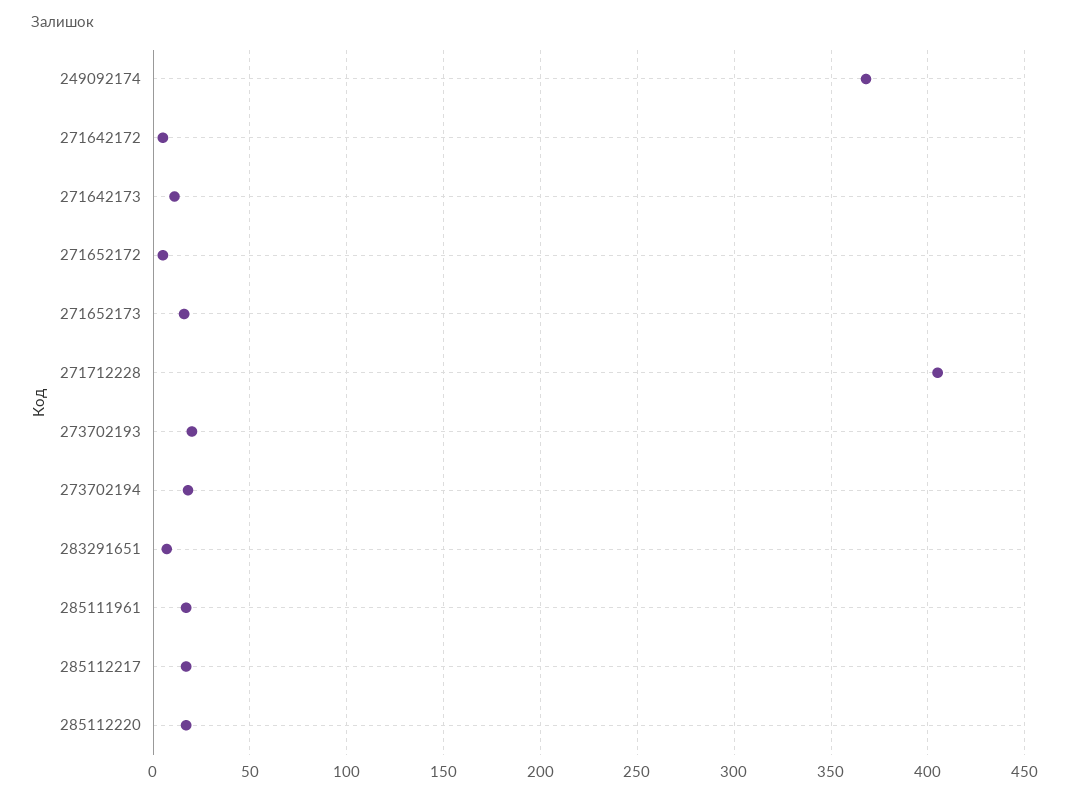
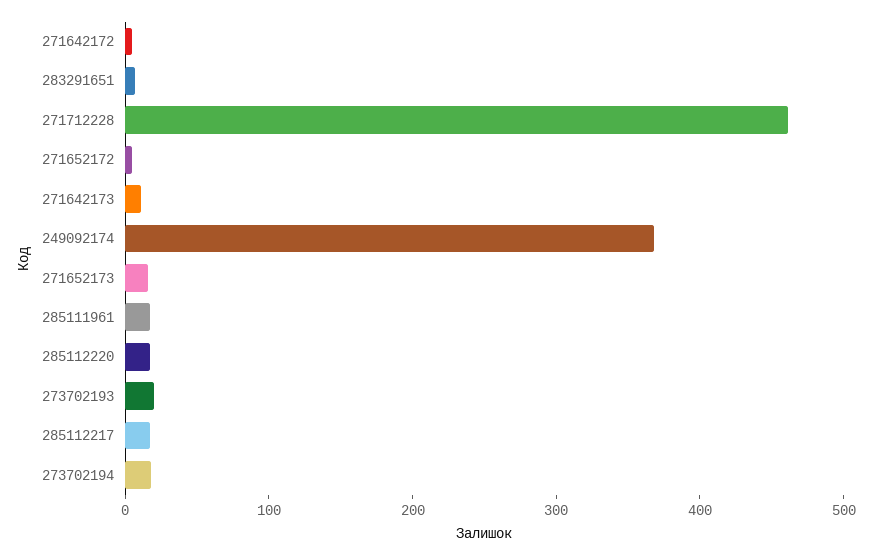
  {
    "249092174": 370,
    "271642172": 5,
    "271642173": 10,
    "271652172": 5,
    "271652173": 15,
-   "271712228": 405,
+   "271712228": 460,
    "273702193": 20,
    "273702194": 20,
    "283291651": 5,
    "285111961": 15,
    "285112217": 15,
    "285112220": 15
  }

